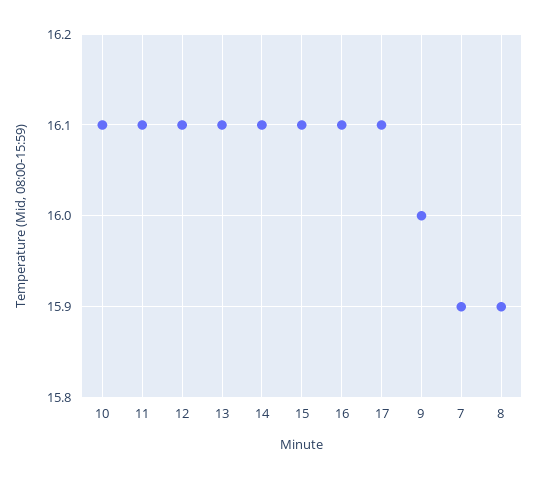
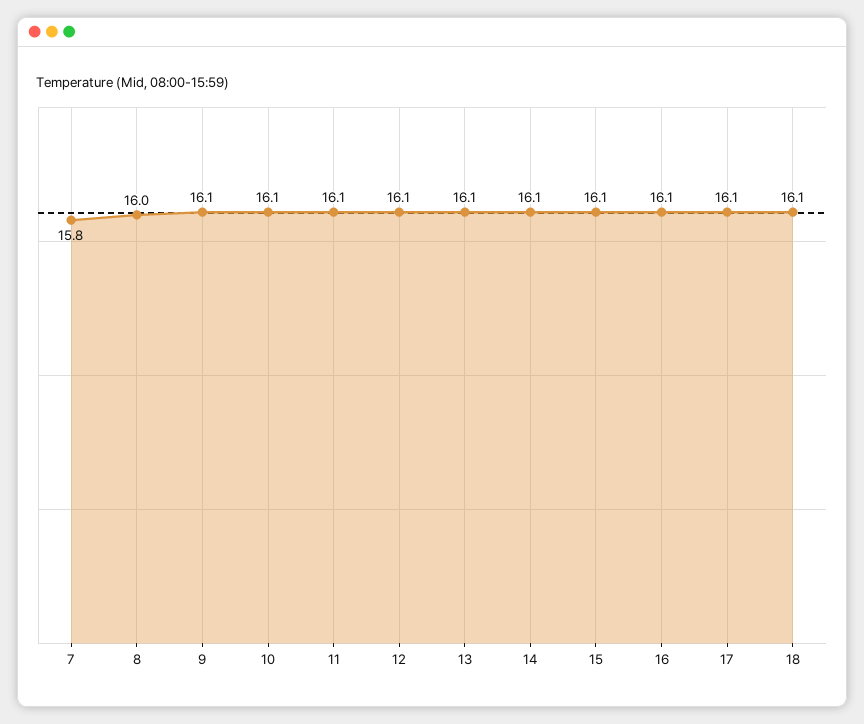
  {
    "10": 16.1,
    "11": 16.1,
    "12": 16.1,
    "13": 16.1,
    "14": 16.1,
    "15": 16.1,
    "16": 16.1,
    "17": 16.1,
-   "9": 16,
+   "9": 16.1,
-   "7": 15.9,
+   "7": 15.8,
-   "8": 15.9
+   "8": 16,
+   "18": 16.1
  }

